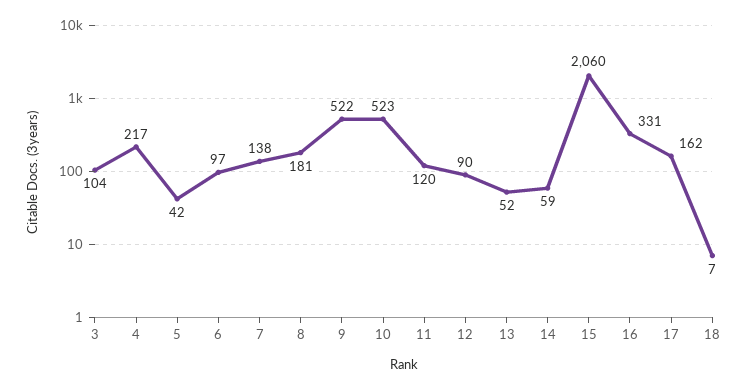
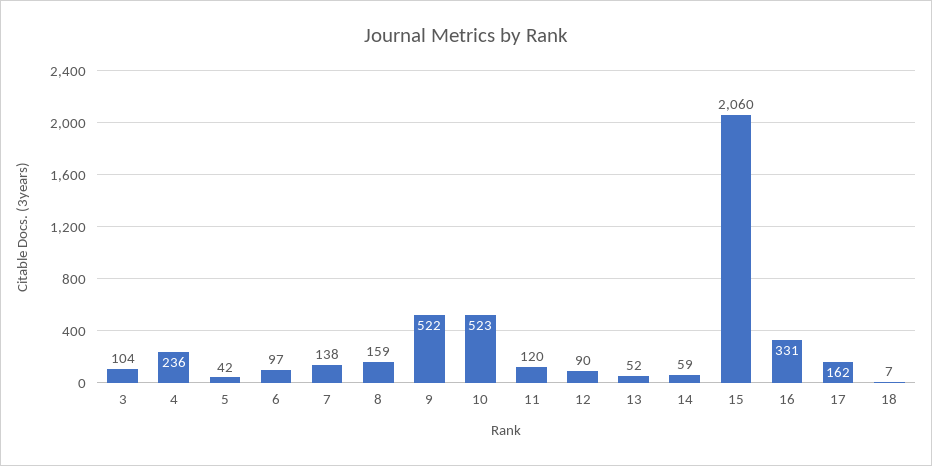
  {
    "3": 104,
-   "4": 217,
+   "4": 236,
    "5": 42,
    "6": 97,
    "7": 138,
-   "8": 181,
+   "8": 159,
    "9": 522,
    "10": 523,
    "11": 120,
    "12": 90,
    "13": 52,
    "14": 59,
    "15": 2060,
    "16": 331,
    "17": 162,
    "18": 7
  }

